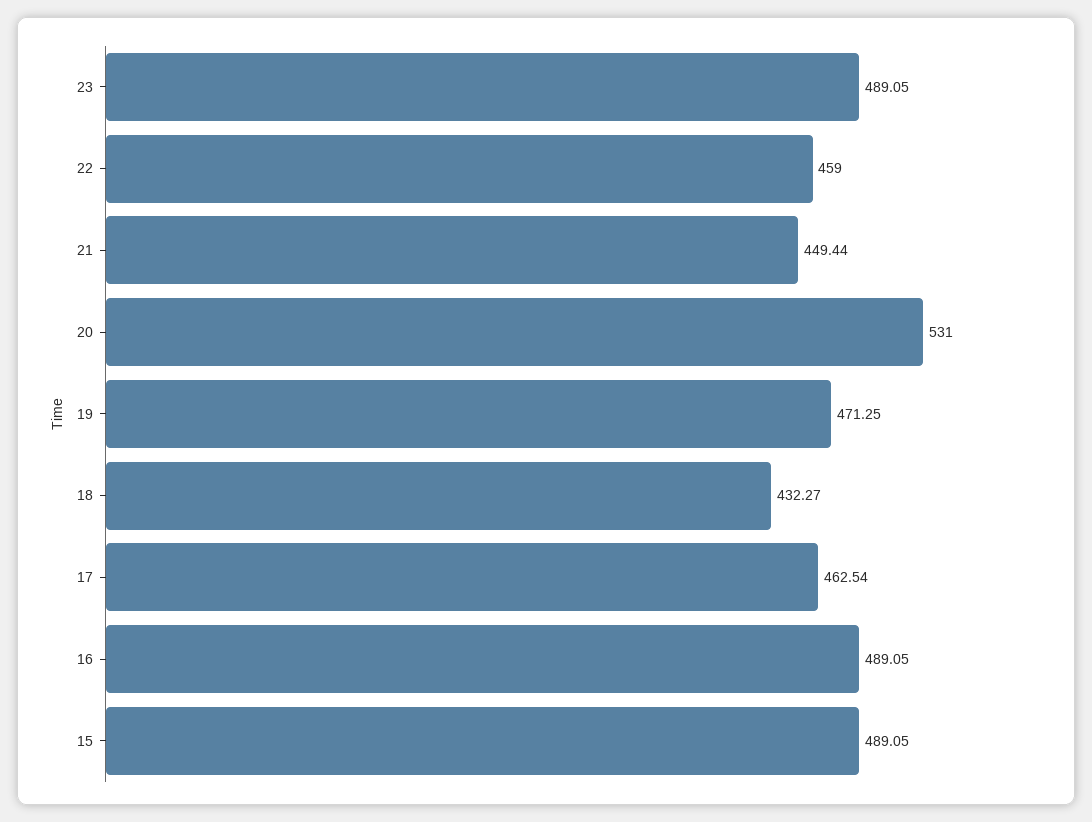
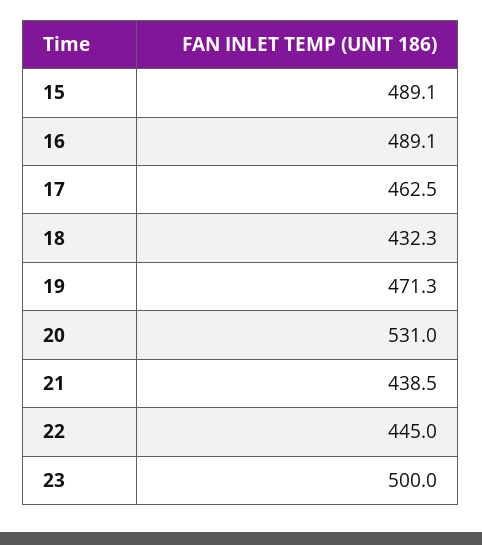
  {
-   "23": 489.05,
+   "23": 500,
-   "22": 459,
+   "22": 445,
-   "21": 449.44,
+   "21": 438.5,
    "20": 531,
    "19": 471.25,
    "18": 432.27,
    "17": 462.54,
    "16": 489.05,
    "15": 489.05
  }

